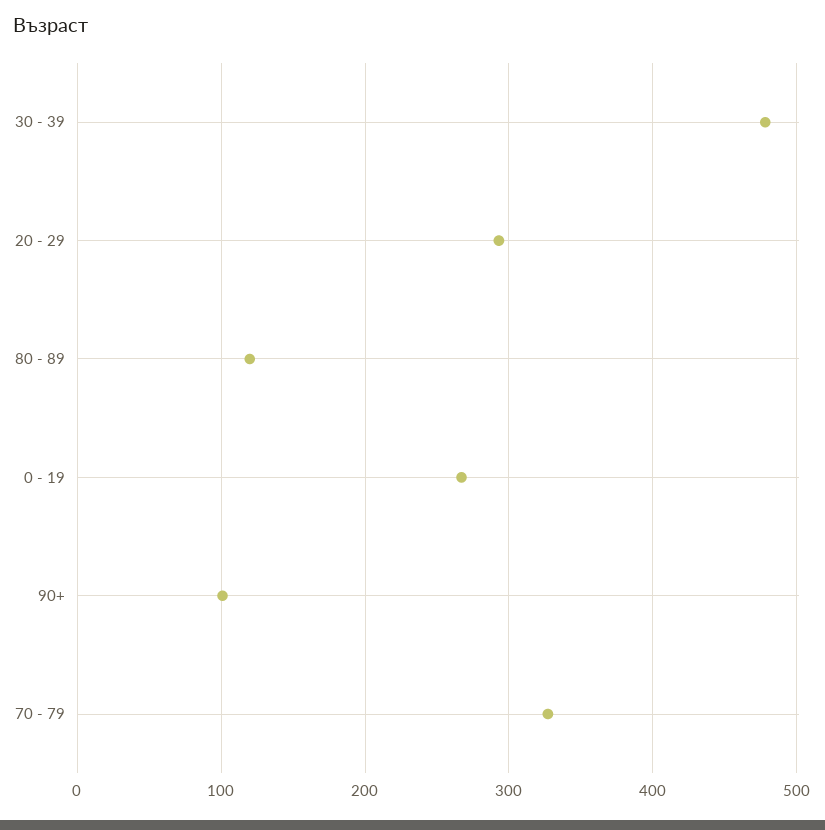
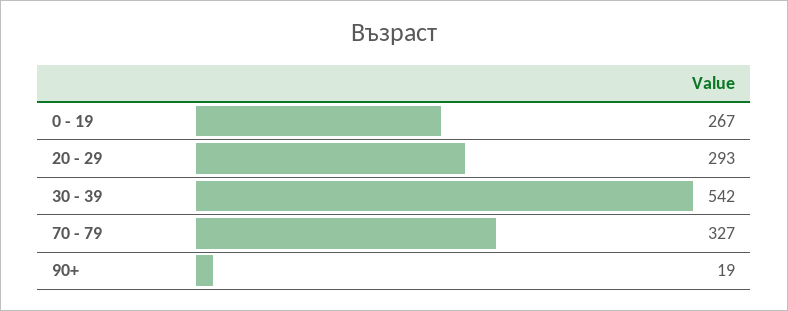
  {
-   "30 - 39": 480,
+   "30 - 39": 542,
    "20 - 29": 293,
-   "80 - 89": 120,
    "0 - 19": 267,
-   "90+": 100,
+   "90+": 19,
    "70 - 79": 327
  }

